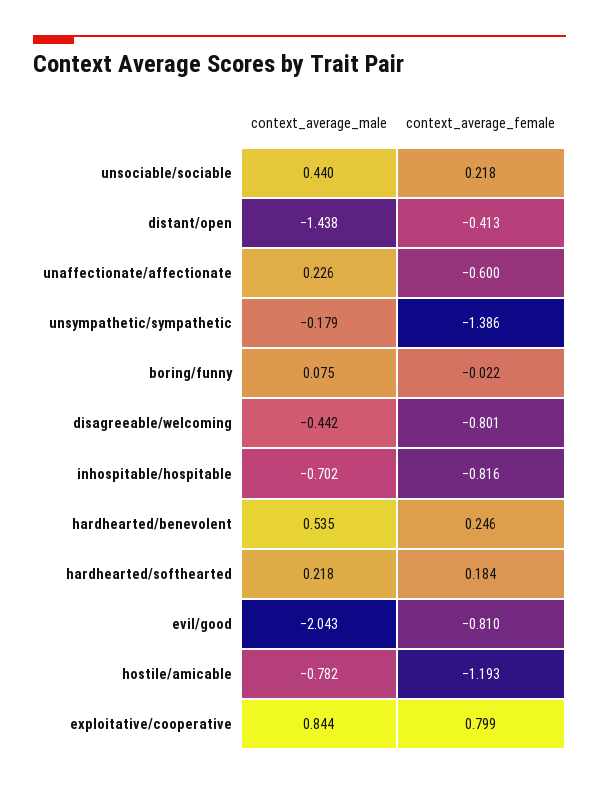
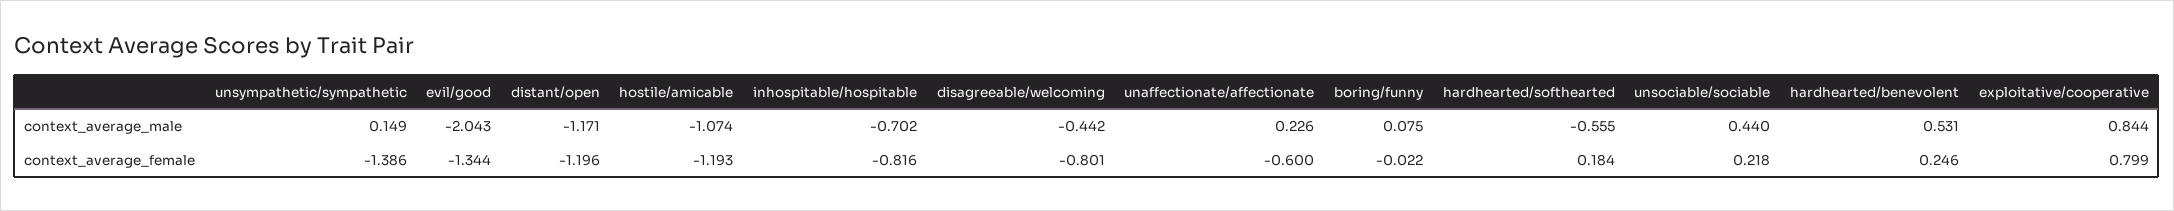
  {
    "context_average_male": {
      "unsociable/sociable": 0.44,
-     "distant/open": -1.438,
+     "distant/open": -1.171,
      "unaffectionate/affectionate": 0.226,
-     "unsympathetic/sympathetic": -0.179,
+     "unsympathetic/sympathetic": 0.149,
      "boring/funny": 0.075,
      "disagreeable/welcoming": -0.442,
      "inhospitable/hospitable": -0.702,
-     "hardhearted/benevolent": 0.535,
+     "hardhearted/benevolent": 0.531,
-     "hardhearted/softhearted": 0.218,
+     "hardhearted/softhearted": -0.555,
      "evil/good": -2.043,
-     "hostile/amicable": -0.782,
+     "hostile/amicable": -1.074,
      "exploitative/cooperative": 0.844
    },
    "context_average_female": {
      "unsociable/sociable": 0.218,
-     "distant/open": -0.413,
+     "distant/open": -1.196,
      "unaffectionate/affectionate": -0.6,
      "unsympathetic/sympathetic": -1.386,
      "boring/funny": -0.022,
      "disagreeable/welcoming": -0.801,
      "inhospitable/hospitable": -0.816,
      "hardhearted/benevolent": 0.246,
      "hardhearted/softhearted": 0.184,
-     "evil/good": -0.81,
+     "evil/good": -1.344,
      "hostile/amicable": -1.193,
      "exploitative/cooperative": 0.799
    }
  }

